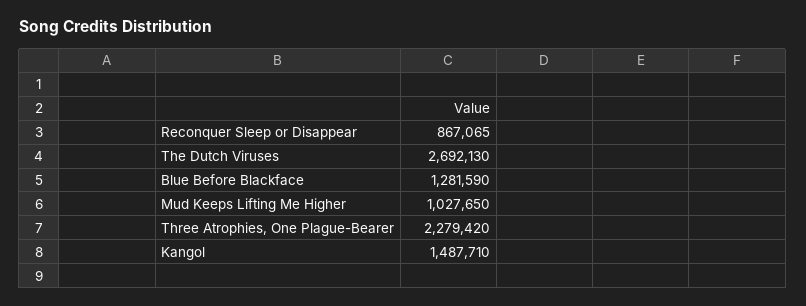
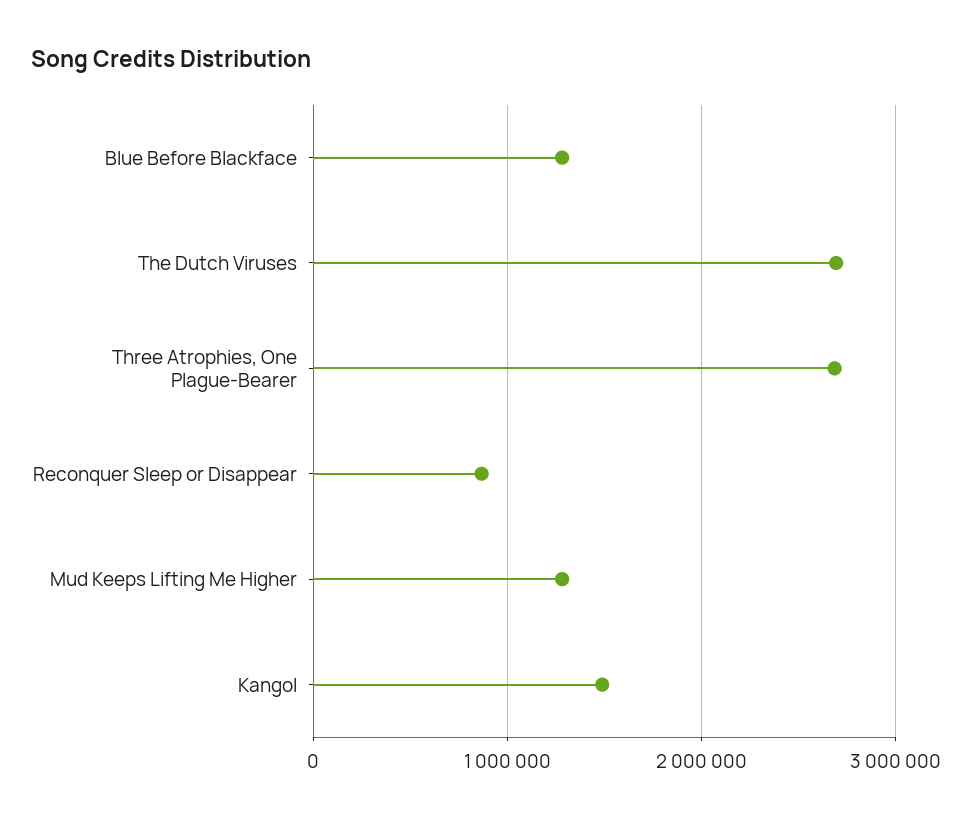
  {
    "Reconquer Sleep or Disappear": 867065,
    "The Dutch Viruses": 2692130,
    "Blue Before Blackface": 1281590,
-   "Mud Keeps Lifting Me Higher": 1027650,
+   "Mud Keeps Lifting Me Higher": 1300000,
-   "Three Atrophies, One Plague-Bearer": 2279420,
+   "Three Atrophies, One Plague-Bearer": 2700000,
    "Kangol": 1487710
  }

